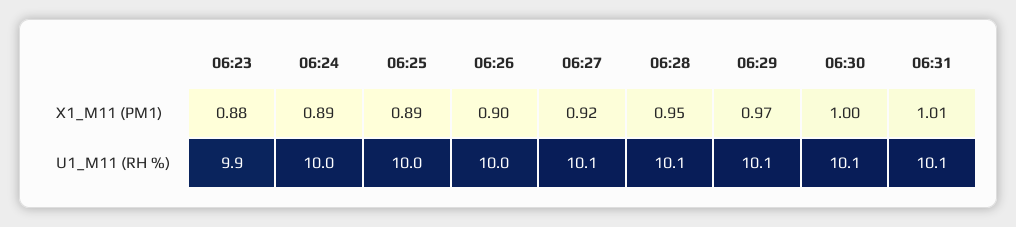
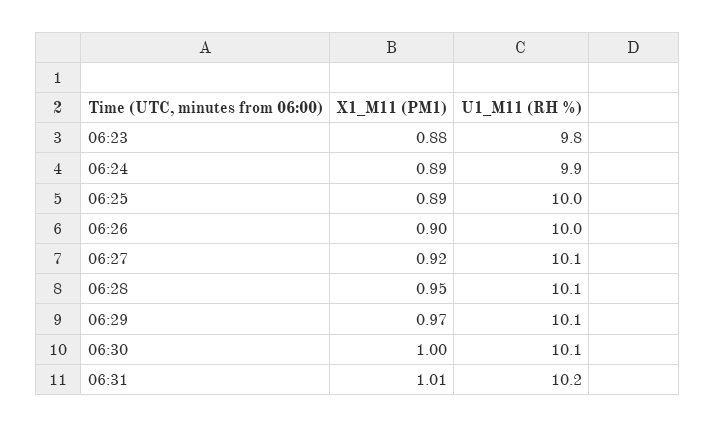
  {
    "06:23": {
      "X1_M11 (PM1)": 0.88,
-     "U1_M11 (RH %)": 9.9
+     "U1_M11 (RH %)": 9.8
    },
    "06:24": {
      "X1_M11 (PM1)": 0.89,
-     "U1_M11 (RH %)": 10
+     "U1_M11 (RH %)": 9.9
    },
    "06:25": {
      "X1_M11 (PM1)": 0.89,
      "U1_M11 (RH %)": 10
    },
    "06:26": {
      "X1_M11 (PM1)": 0.9,
      "U1_M11 (RH %)": 10
    },
    "06:27": {
      "X1_M11 (PM1)": 0.92,
      "U1_M11 (RH %)": 10.1
    },
    "06:28": {
      "X1_M11 (PM1)": 0.95,
      "U1_M11 (RH %)": 10.1
    },
    "06:29": {
      "X1_M11 (PM1)": 0.97,
      "U1_M11 (RH %)": 10.1
    },
    "06:30": {
      "X1_M11 (PM1)": 1,
      "U1_M11 (RH %)": 10.1
    },
    "06:31": {
      "X1_M11 (PM1)": 1.01,
-     "U1_M11 (RH %)": 10.1
+     "U1_M11 (RH %)": 10.2
    }
  }

